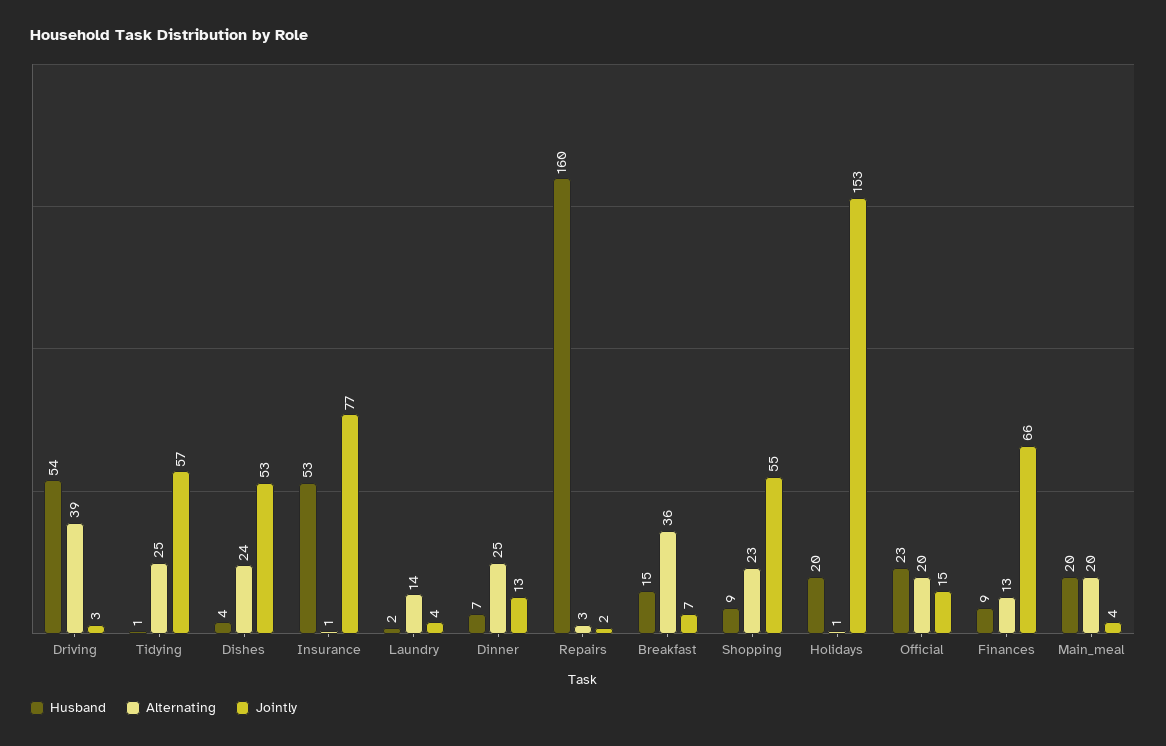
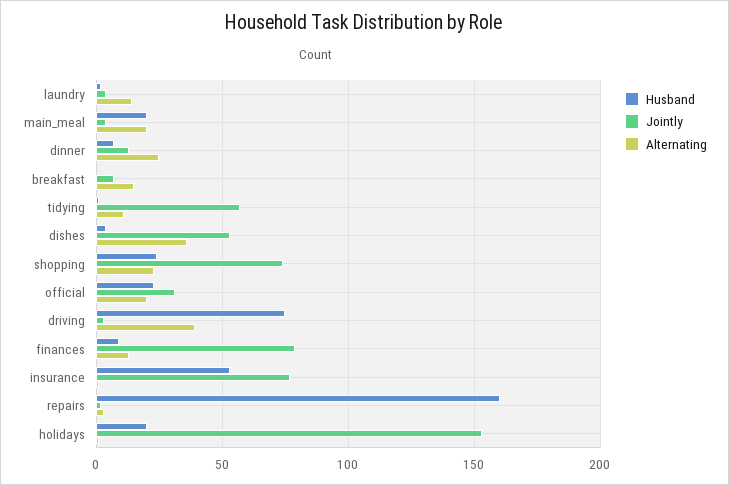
  {
    "Husband": {
-     "Driving": 54,
+     "Driving": 75,
      "Tidying": 1,
      "Dishes": 4,
      "Insurance": 53,
      "Laundry": 2,
      "Dinner": 7,
      "Repairs": 160,
-     "Breakfast": 15,
+     "Breakfast": 0,
-     "Shopping": 9,
+     "Shopping": 25,
      "Holidays": 20,
      "Official": 23,
      "Finances": 9,
      "Main_meal": 20
    },
    "Alternating": {
      "Driving": 39,
-     "Tidying": 25,
+     "Tidying": 10,
-     "Dishes": 24,
+     "Dishes": 35,
      "Insurance": 1,
      "Laundry": 14,
      "Dinner": 25,
      "Repairs": 3,
-     "Breakfast": 36,
+     "Breakfast": 15,
      "Shopping": 23,
      "Holidays": 1,
      "Official": 20,
      "Finances": 13,
      "Main_meal": 20
    },
    "Jointly": {
      "Driving": 3,
      "Tidying": 57,
      "Dishes": 53,
      "Insurance": 77,
      "Laundry": 4,
      "Dinner": 13,
      "Repairs": 2,
      "Breakfast": 7,
-     "Shopping": 55,
+     "Shopping": 75,
      "Holidays": 153,
-     "Official": 15,
+     "Official": 30,
-     "Finances": 66,
+     "Finances": 80,
      "Main_meal": 4
    }
  }

